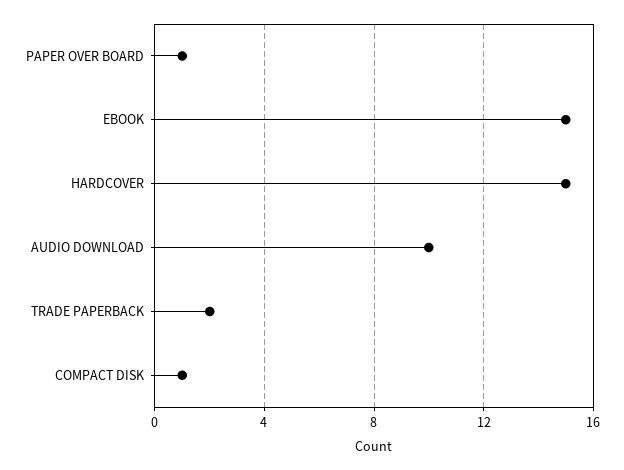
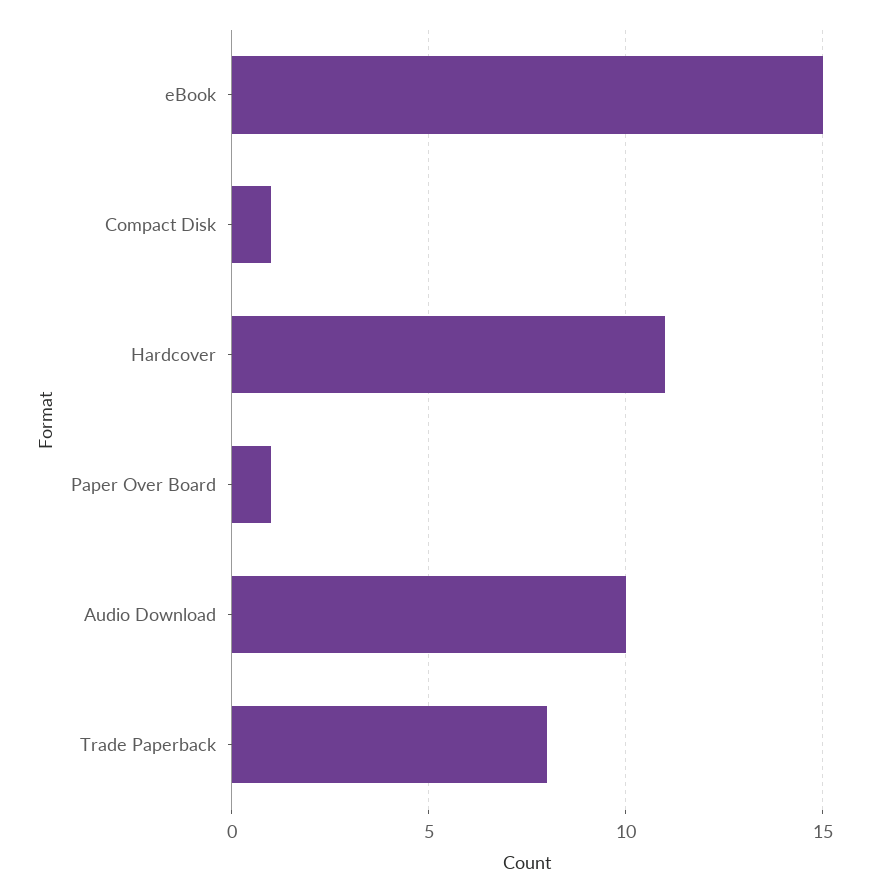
  {
    "PAPER OVER BOARD": 1,
    "EBOOK": 15,
-   "HARDCOVER": 15,
+   "HARDCOVER": 11,
    "AUDIO DOWNLOAD": 10,
-   "TRADE PAPERBACK": 2,
+   "TRADE PAPERBACK": 8,
    "COMPACT DISK": 1
  }

